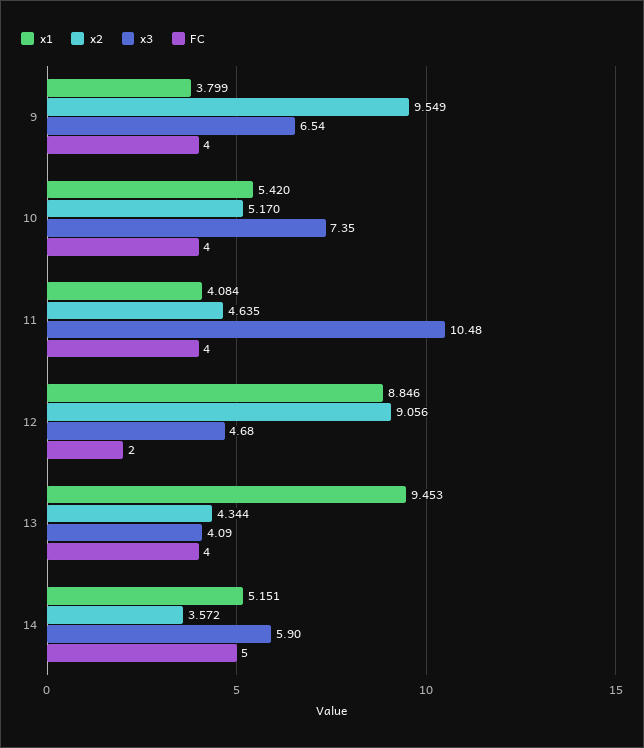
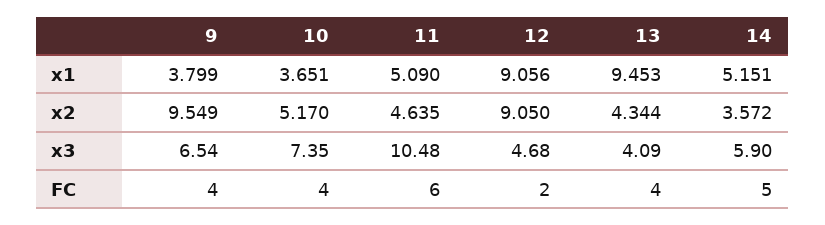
  {
    "x1": {
      "9": 3.799,
-     "10": 5.42,
+     "10": 3.651,
-     "11": 4.084,
+     "11": 5.09,
-     "12": 8.846,
+     "12": 9.056,
      "13": 9.453,
      "14": 5.151
    },
    "x2": {
      "9": 9.549,
      "10": 5.17,
      "11": 4.635,
-     "12": 9.056,
+     "12": 9.05,
      "13": 4.344,
      "14": 3.572
    },
    "x3": {
      "9": 6.54,
      "10": 7.35,
      "11": 10.48,
      "12": 4.68,
      "13": 4.09,
      "14": 5.9
    },
    "FC": {
      "9": 4,
      "10": 4,
-     "11": 4,
+     "11": 6,
      "12": 2,
      "13": 4,
      "14": 5
    }
  }

